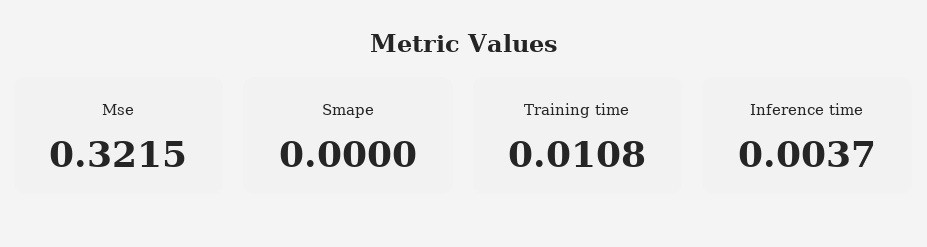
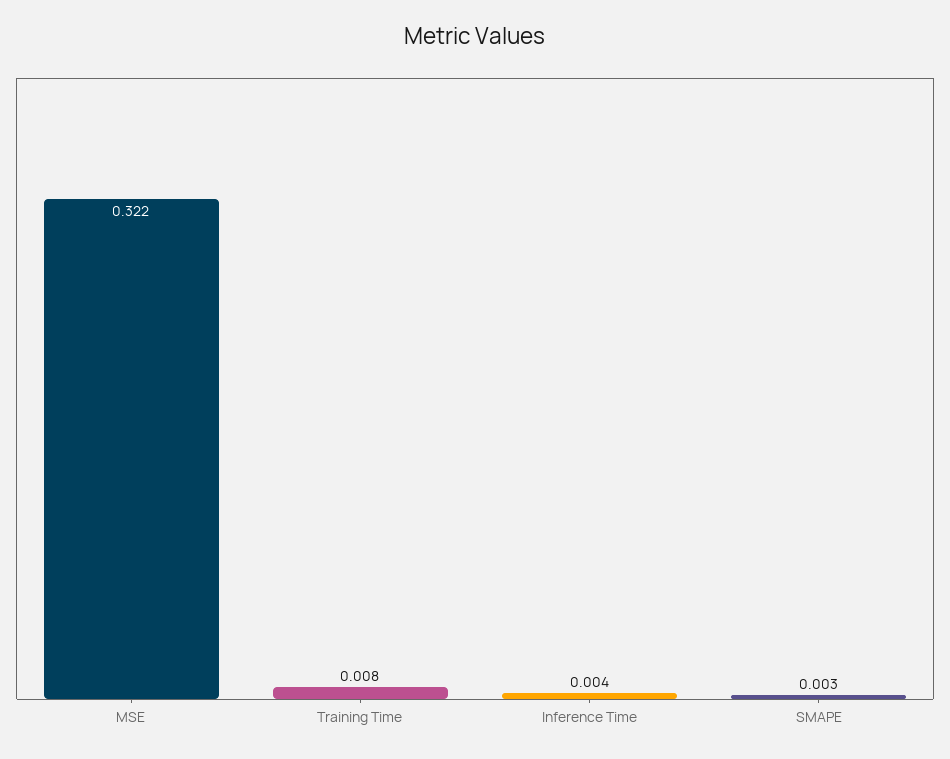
  {
    "Mse": 0.3215,
-   "Smape": 0,
+   "Smape": 0.003,
-   "Training time": 0.0108,
+   "Training time": 0.008,
    "Inference time": 0.0037
  }

